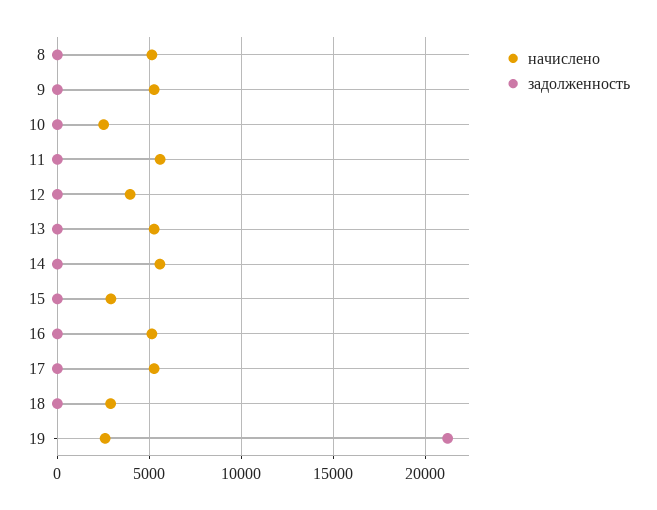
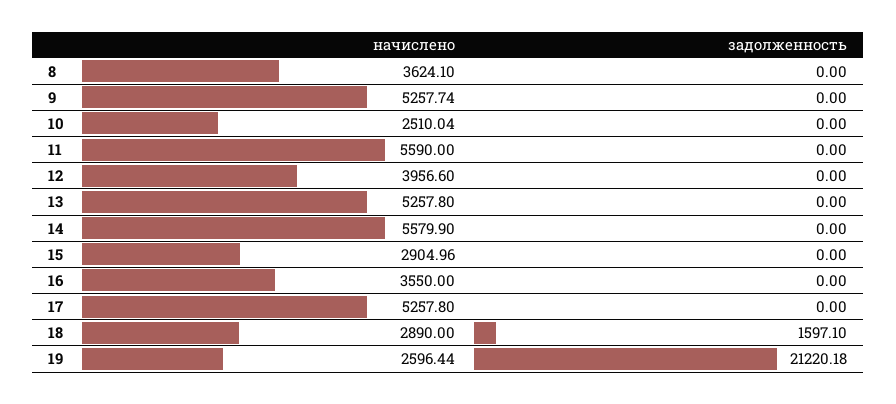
  {
    "начислено": {
-     "8": 5000,
+     "8": 3624.1,
      "9": 5257.74,
      "10": 2510.04,
      "11": 5590,
      "12": 3956.6,
      "13": 5257.8,
      "14": 5579.9,
      "15": 2904.96,
-     "16": 5000,
+     "16": 3550,
      "17": 5257.8,
      "18": 2890,
      "19": 2596.44
    },
    "задолженность": {
      "8": 0,
      "9": 0,
      "10": 0,
      "11": 0,
      "12": 0,
      "13": 0,
      "14": 0,
      "15": 0,
      "16": 0,
      "17": 0,
-     "18": 0,
+     "18": 1597.1,
      "19": 21220.18
    }
  }

